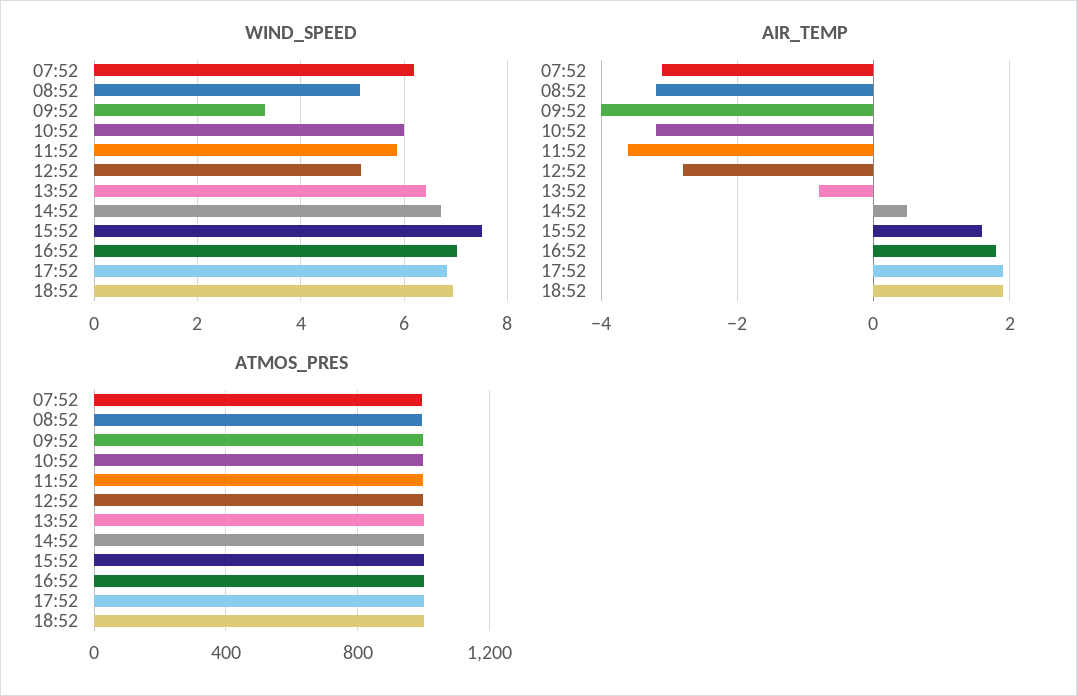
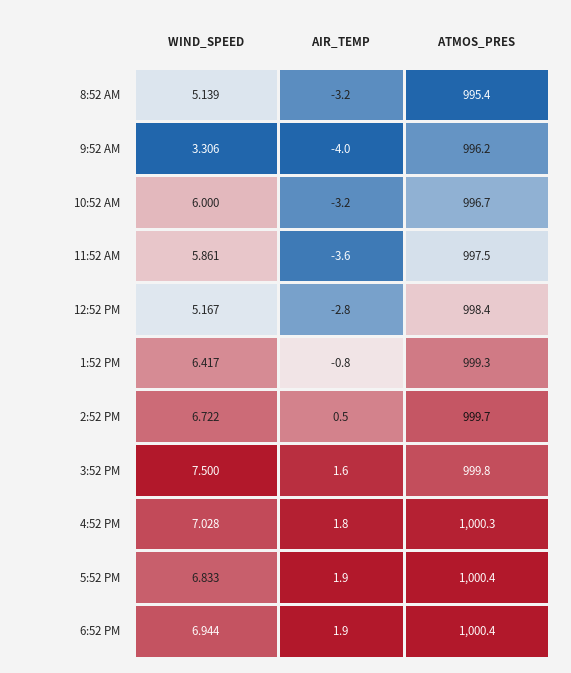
  {
    "WIND_SPEED": {
-     "07:52": 6.2,
      "08:52": 5.139,
      "09:52": 3.306,
      "10:52": 6,
      "11:52": 5.861,
      "12:52": 5.167,
      "13:52": 6.417,
      "14:52": 6.722,
      "15:52": 7.5,
      "16:52": 7.028,
      "17:52": 6.833,
      "18:52": 6.944
    },
    "AIR_TEMP": {
-     "07:52": -3,
      "08:52": -3.2,
      "09:52": -4,
      "10:52": -3.2,
      "11:52": -3.6,
      "12:52": -2.8,
      "13:52": -0.8,
      "14:52": 0.5,
      "15:52": 1.6,
      "16:52": 1.8,
      "17:52": 1.9,
      "18:52": 1.9
    },
    "ATMOS_PRES": {
-     "07:52": 1000,
      "08:52": 995.4,
      "09:52": 996.2,
      "10:52": 996.7,
      "11:52": 997.5,
      "12:52": 998.4,
      "13:52": 999.3,
      "14:52": 999.7,
      "15:52": 999.8,
      "16:52": 1000.3,
      "17:52": 1000.4,
      "18:52": 1000.4
    }
  }

